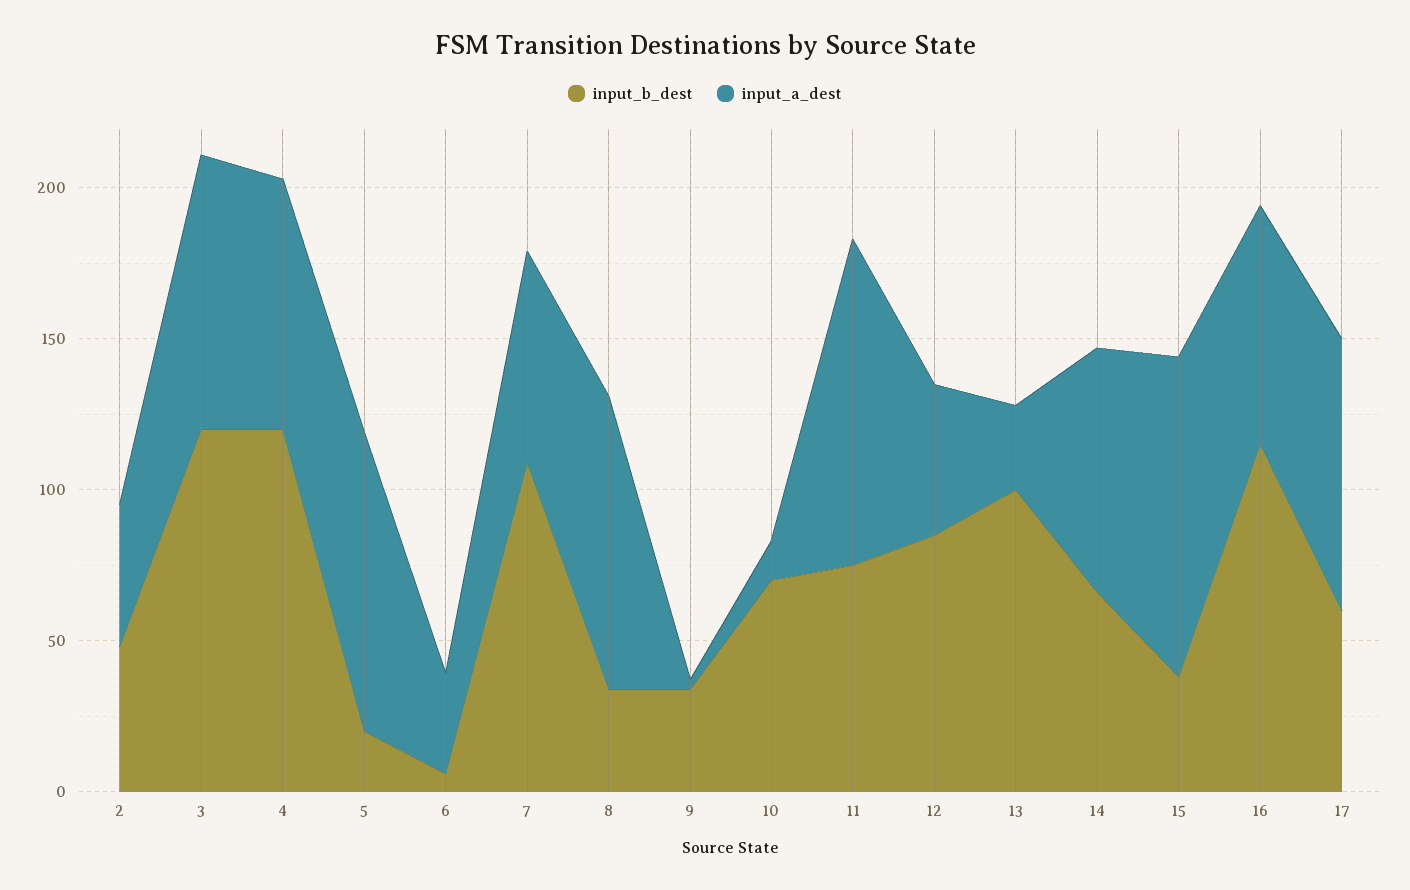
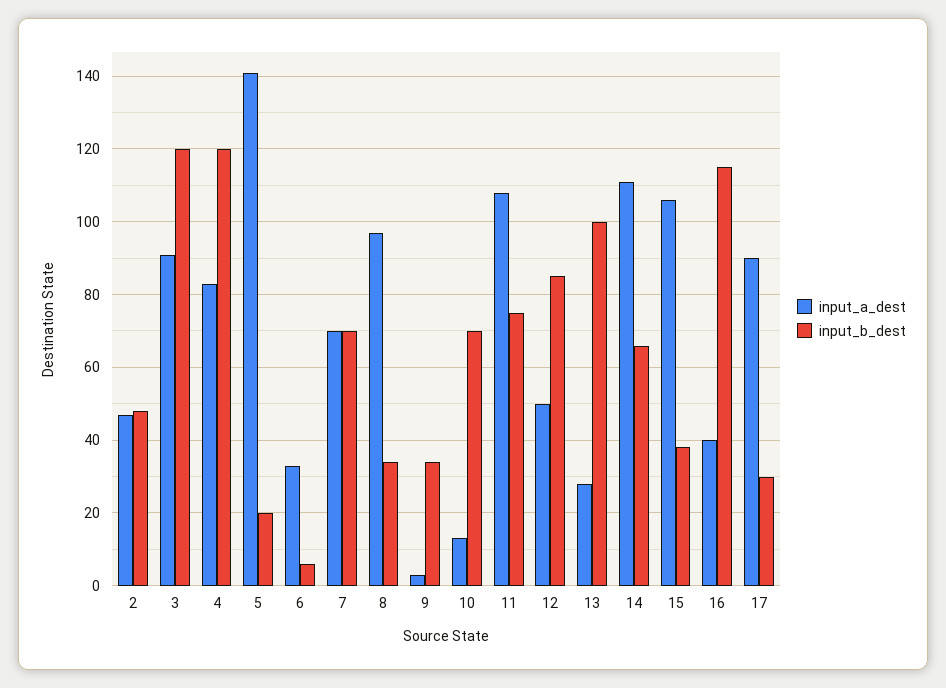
  {
    "input_b_dest": {
      "2": 50,
      "3": 120,
      "4": 120,
      "5": 20,
      "6": 5,
-     "7": 110,
+     "7": 70,
      "8": 35,
      "9": 35,
      "10": 70,
      "11": 75,
      "12": 85,
      "13": 100,
      "14": 65,
      "15": 40,
      "16": 115,
-     "17": 60
+     "17": 30
    },
    "input_a_dest": {
      "2": 45,
      "3": 90,
      "4": 85,
-     "5": 100,
+     "5": 140,
      "6": 35,
      "7": 70,
      "8": 95,
      "9": 5,
      "10": 15,
      "11": 110,
      "12": 50,
      "13": 30,
-     "14": 80,
+     "14": 110,
      "15": 105,
-     "16": 80,
+     "16": 40,
      "17": 90
    }
  }

